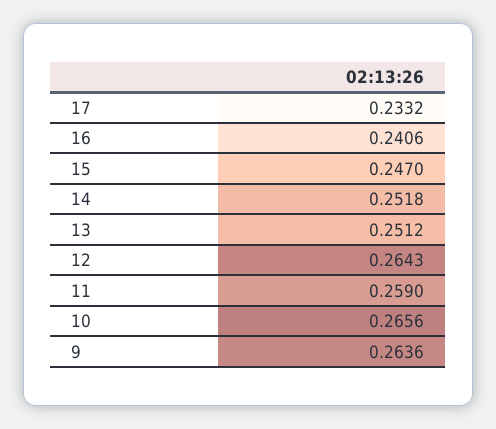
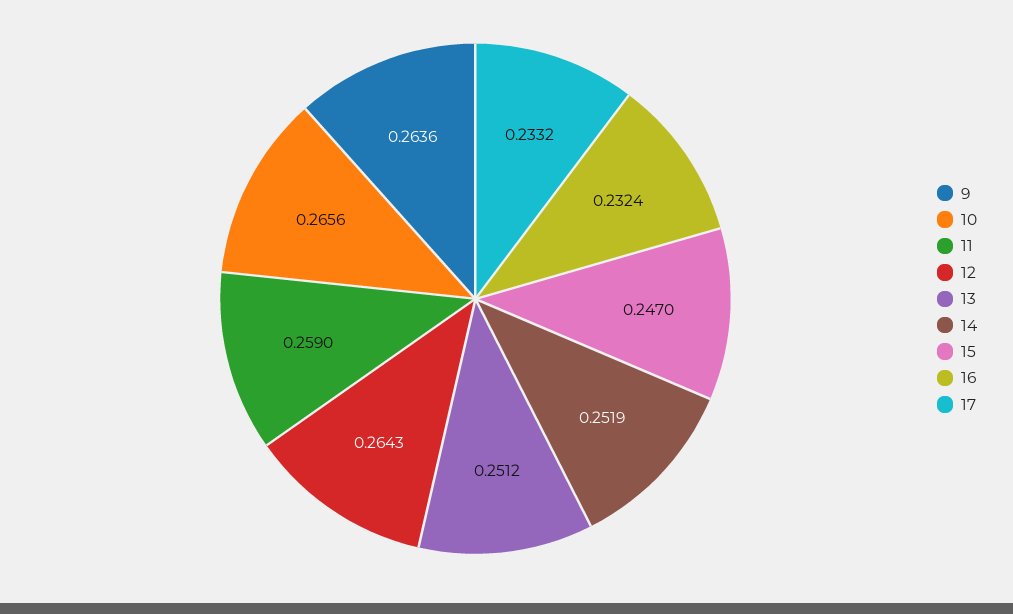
  {
    "17": 0.2332,
-   "16": 0.2406,
+   "16": 0.2324,
    "15": 0.247,
-   "14": 0.2518,
+   "14": 0.2519,
    "13": 0.2512,
    "12": 0.2643,
    "11": 0.259,
    "10": 0.2656,
    "9": 0.2636
  }

